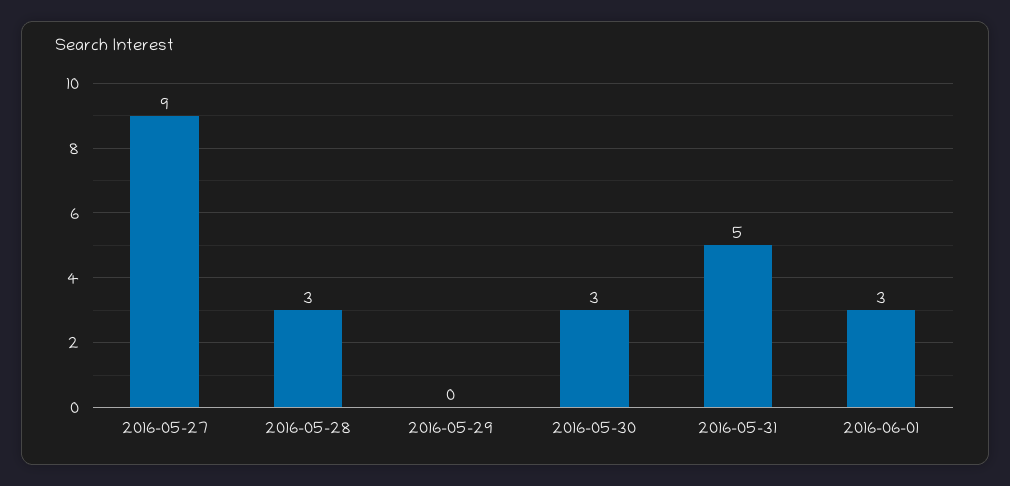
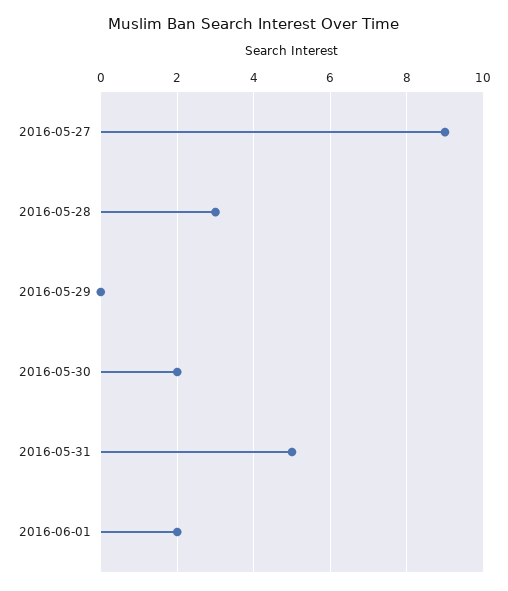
  {
    "2016-05-27": 9,
    "2016-05-28": 3,
    "2016-05-29": 0,
-   "2016-05-30": 3,
+   "2016-05-30": 2,
    "2016-05-31": 5,
-   "2016-06-01": 3
+   "2016-06-01": 2
  }

